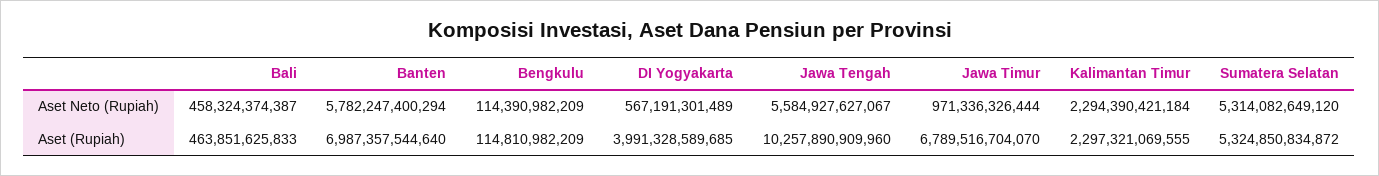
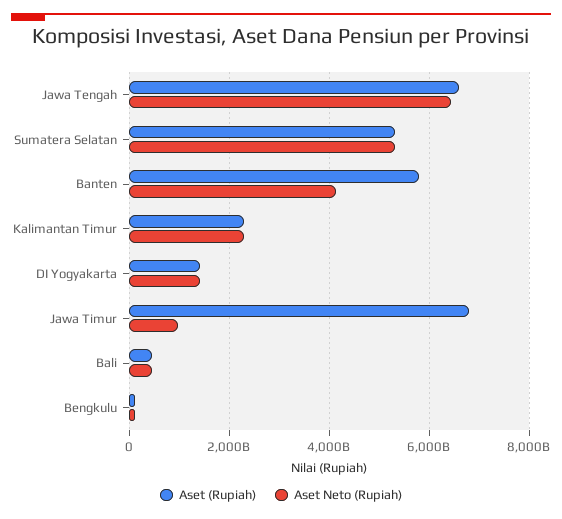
  {
    "Aset Neto (Rupiah)": {
      "Bali": 458324374387,
-     "Banten": 5782247400294,
+     "Banten": 4200000000000,
      "Bengkulu": 114390982209,
-     "DI Yogyakarta": 567191301489,
+     "DI Yogyakarta": 1400000000000,
-     "Jawa Tengah": 5584927627067,
+     "Jawa Tengah": 6400000000000,
      "Jawa Timur": 971336326444,
      "Kalimantan Timur": 2294390421184,
      "Sumatera Selatan": 5314082649120
    },
    "Aset (Rupiah)": {
      "Bali": 463851625833,
-     "Banten": 6987357544640,
+     "Banten": 5800000000000,
      "Bengkulu": 114810982209,
-     "DI Yogyakarta": 3991328589685,
+     "DI Yogyakarta": 1400000000000,
-     "Jawa Tengah": 10257890909960,
+     "Jawa Tengah": 6600000000000,
      "Jawa Timur": 6789516704070,
      "Kalimantan Timur": 2297321069555,
      "Sumatera Selatan": 5324850834872
    }
  }

